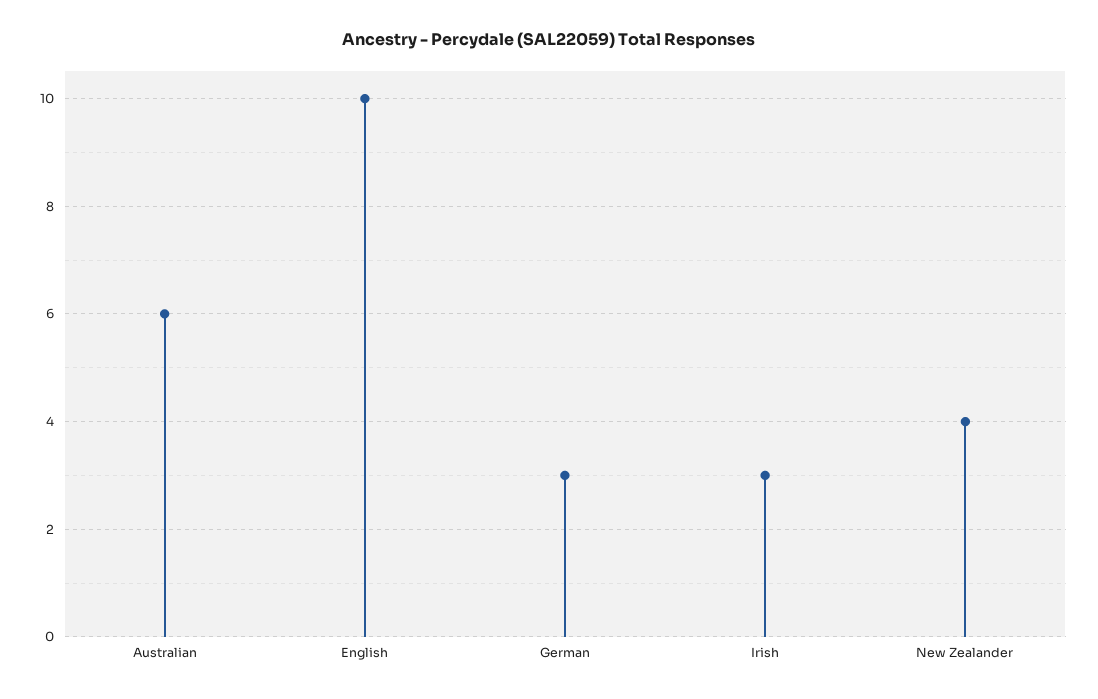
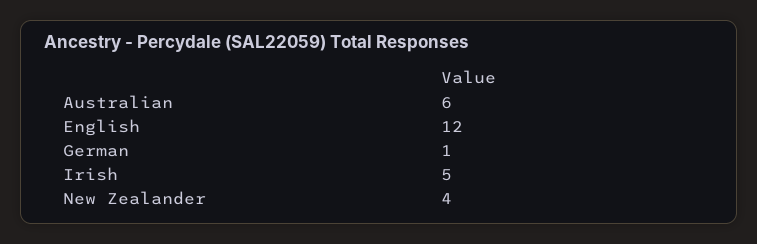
  {
    "Australian": 6,
-   "English": 10,
+   "English": 12,
-   "German": 3,
+   "German": 1,
-   "Irish": 3,
+   "Irish": 5,
    "New Zealander": 4
  }

